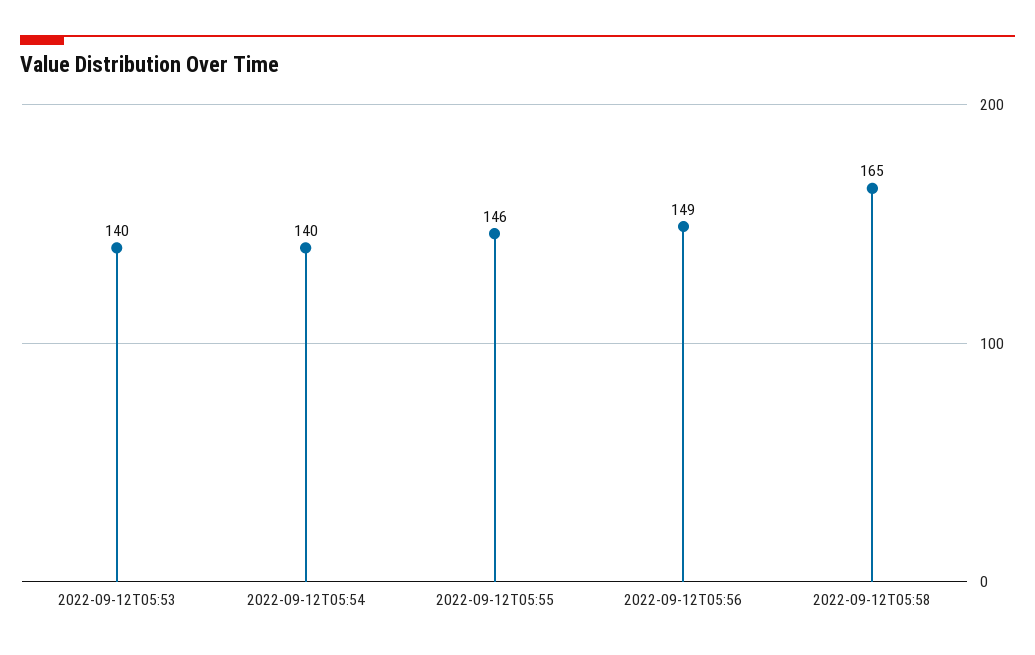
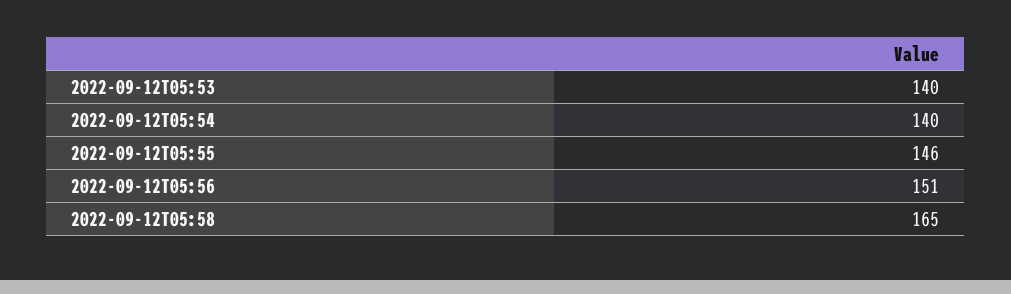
  {
    "2022-09-12T05:53": 140,
    "2022-09-12T05:54": 140,
    "2022-09-12T05:55": 146,
-   "2022-09-12T05:56": 149,
+   "2022-09-12T05:56": 151,
    "2022-09-12T05:58": 165
  }

